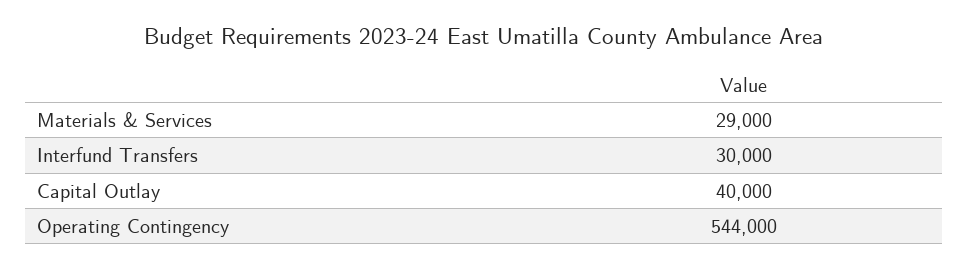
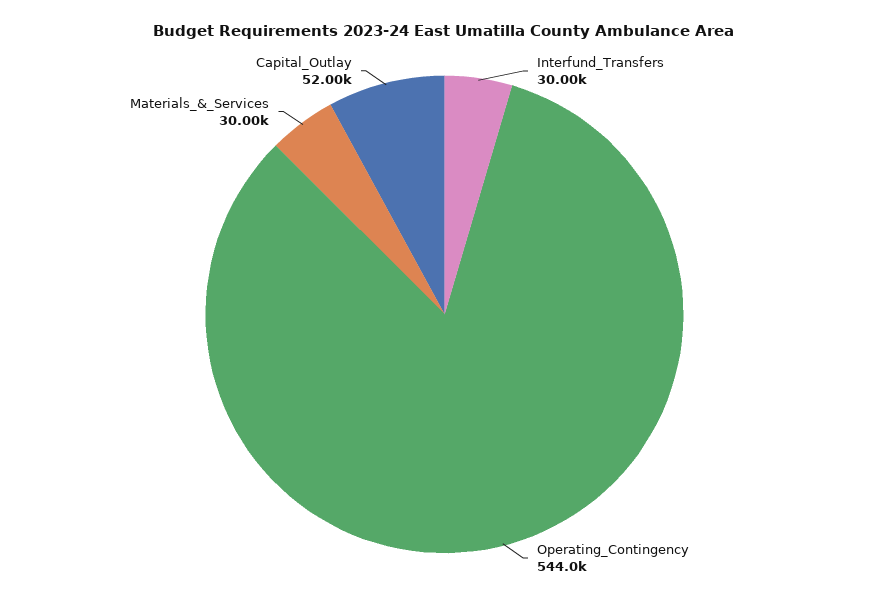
  {
-   "Materials & Services": 29000,
+   "Materials & Services": 30000,
    "Interfund Transfers": 30000,
-   "Capital Outlay": 40000,
+   "Capital Outlay": 52000,
    "Operating Contingency": 544000
  }

